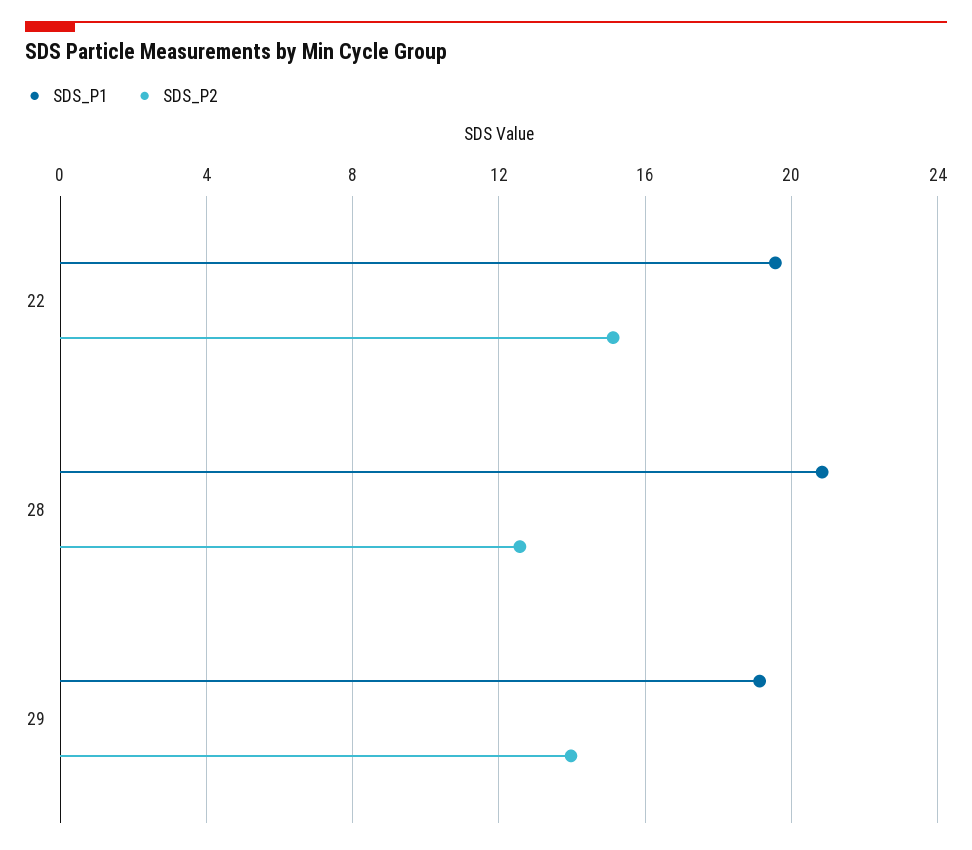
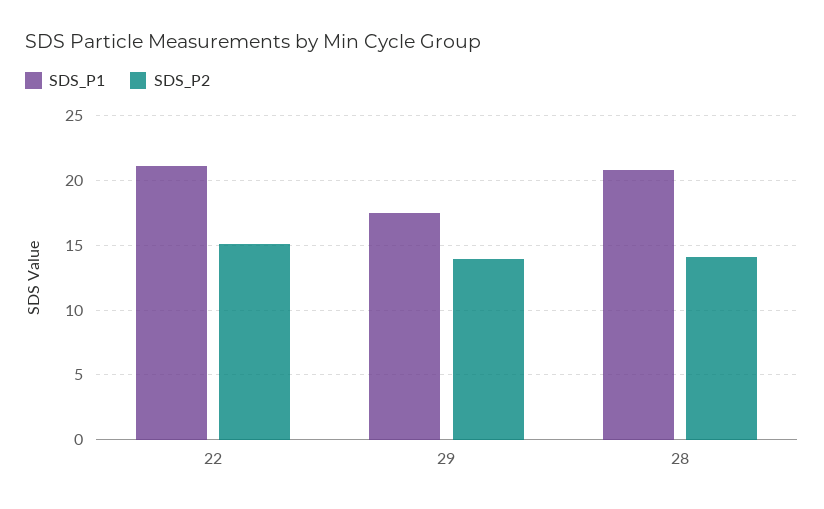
  {
    "SDS_P1": {
-     "22": 19.5,
+     "22": 21,
      "28": 21,
-     "29": 19
+     "29": 17.5
    },
    "SDS_P2": {
      "22": 15,
-     "28": 12.5,
+     "28": 14,
      "29": 14
    }
  }

